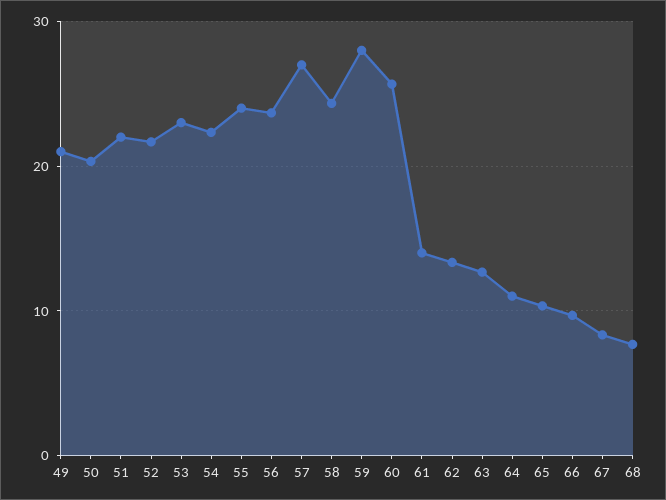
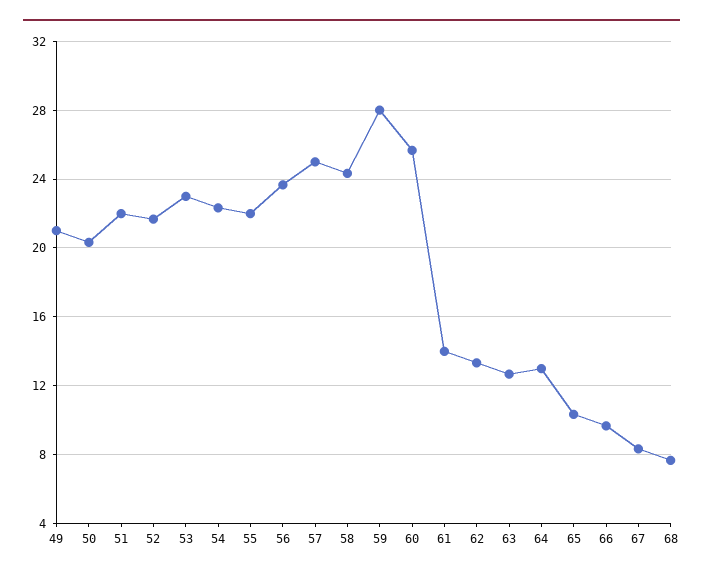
  {
    "49": 21,
    "50": 20.5,
    "51": 22,
    "52": 21.5,
    "53": 23,
    "54": 22.5,
-   "55": 24,
+   "55": 22,
    "56": 23.5,
-   "57": 27,
+   "57": 25,
    "58": 24.5,
    "59": 28,
    "60": 25.5,
    "61": 14,
    "62": 13.5,
    "63": 12.5,
-   "64": 11,
+   "64": 13,
    "65": 10.5,
    "66": 9.5,
    "67": 8.5,
    "68": 7.5
  }

